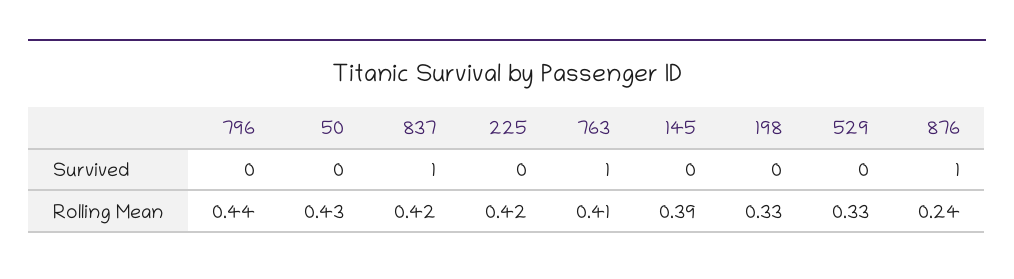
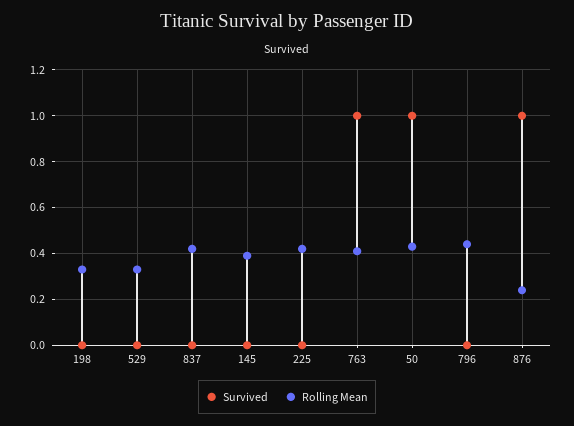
  {
    "Survived": {
      "796": 0,
-     "50": 0,
+     "50": 1,
-     "837": 1,
+     "837": 0,
      "225": 0,
      "763": 1,
      "145": 0,
      "198": 0,
      "529": 0,
      "876": 1
    },
    "Rolling Mean": {
      "796": 0.44,
      "50": 0.43,
      "837": 0.42,
      "225": 0.42,
      "763": 0.41,
      "145": 0.39,
      "198": 0.33,
      "529": 0.33,
      "876": 0.24
    }
  }

